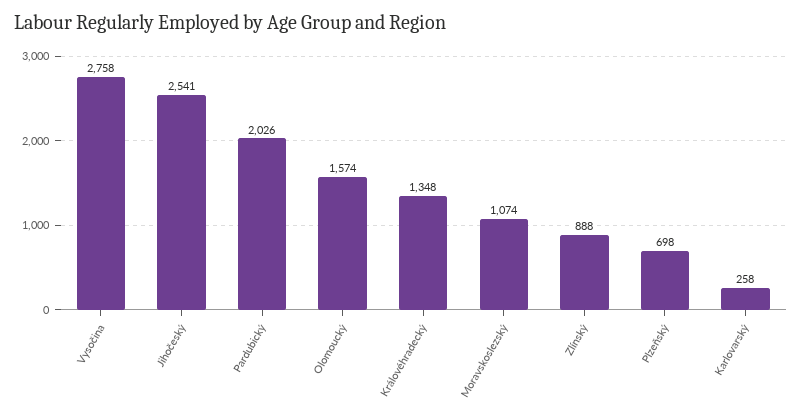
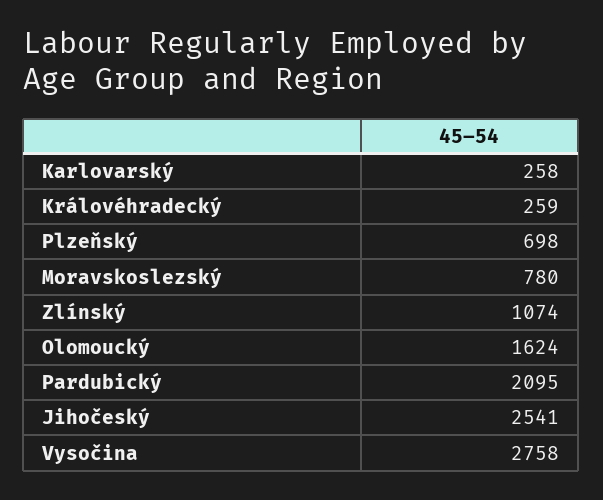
  {
    "Vysočina": 2758,
    "Jihočeský": 2541,
-   "Pardubický": 2026,
+   "Pardubický": 2095,
-   "Olomoucký": 1574,
+   "Olomoucký": 1624,
-   "Královéhradecký": 1348,
+   "Královéhradecký": 259,
-   "Moravskoslezský": 1074,
+   "Moravskoslezský": 780,
-   "Zlínský": 888,
+   "Zlínský": 1074,
    "Plzeňský": 698,
    "Karlovarský": 258
  }

